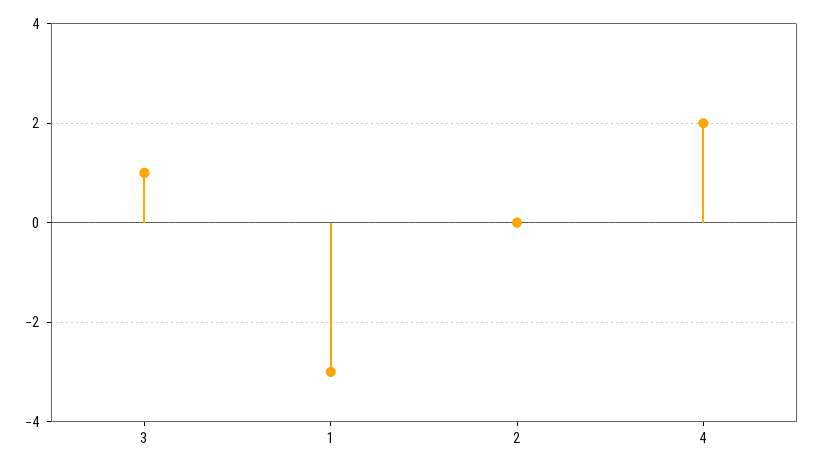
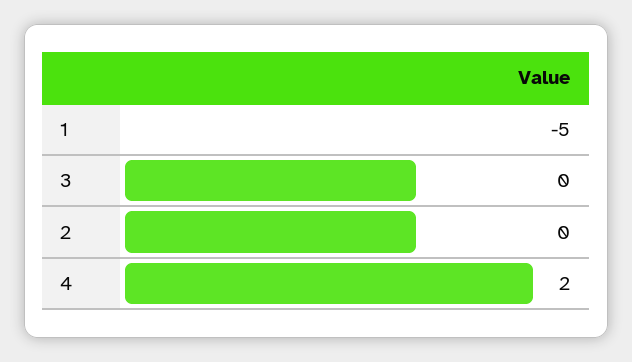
  {
-   "3": 1,
+   "3": 0,
-   "1": -3,
+   "1": -5,
    "2": 0,
    "4": 2
  }

